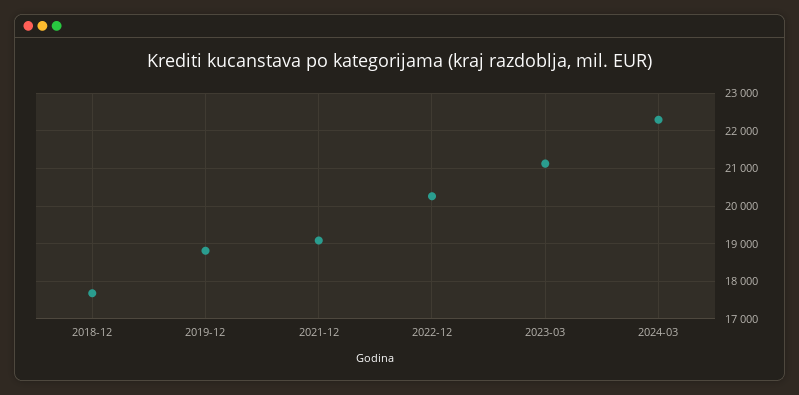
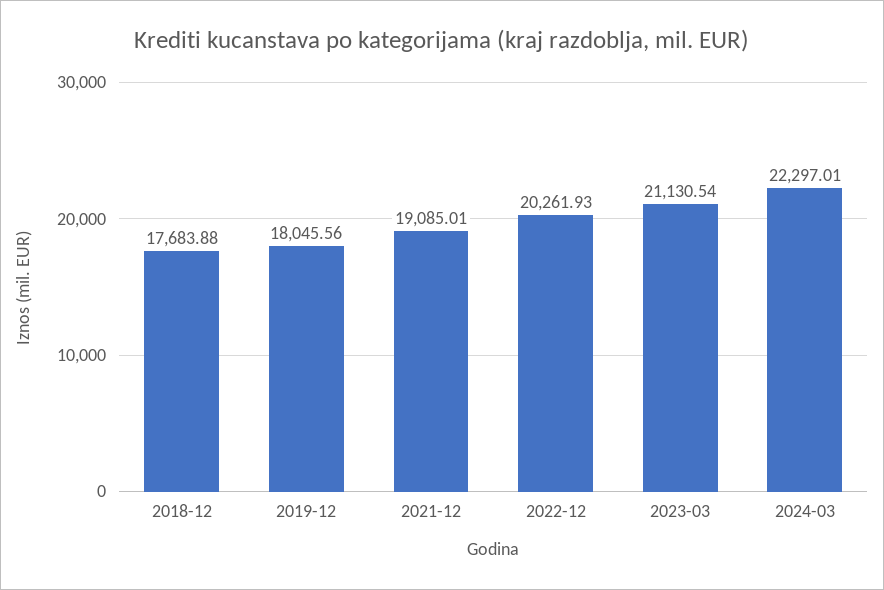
  {
    "2018-12": 17683.88,
-   "2019-12": 18800,
+   "2019-12": 18045.56,
    "2021-12": 19085.01,
    "2022-12": 20261.93,
    "2023-03": 21130.54,
    "2024-03": 22297.01
  }

